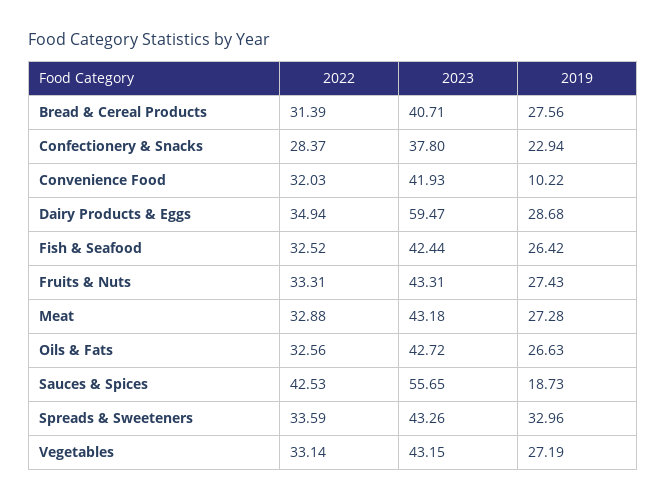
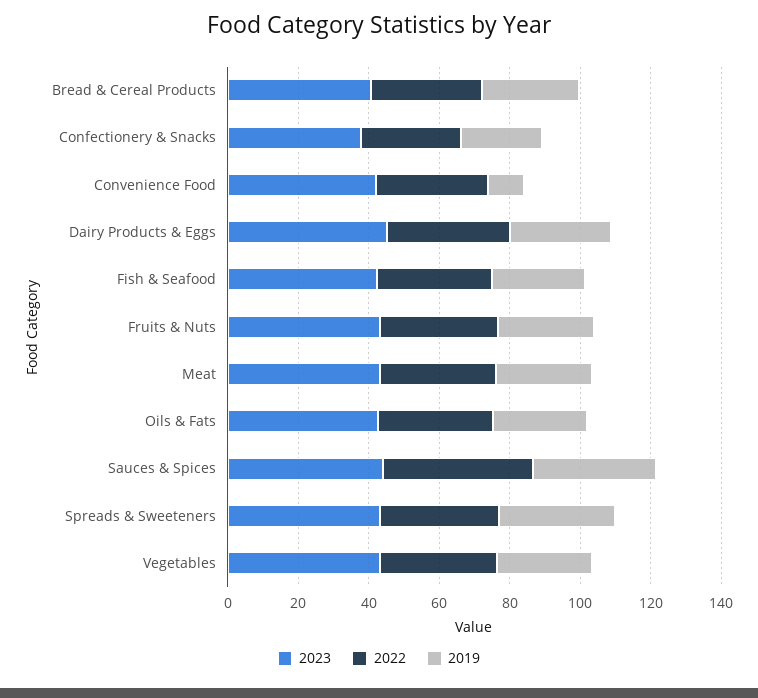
  {
    "2022": {
      "Bread & Cereal Products": 31.39,
      "Confectionery & Snacks": 28.37,
      "Convenience Food": 32.03,
      "Dairy Products & Eggs": 34.94,
      "Fish & Seafood": 32.52,
      "Fruits & Nuts": 33.31,
      "Meat": 32.88,
      "Oils & Fats": 32.56,
      "Sauces & Spices": 42.53,
      "Spreads & Sweeteners": 33.59,
      "Vegetables": 33.14
    },
    "2023": {
      "Bread & Cereal Products": 40.71,
      "Confectionery & Snacks": 37.8,
      "Convenience Food": 41.93,
-     "Dairy Products & Eggs": 59.47,
+     "Dairy Products & Eggs": 45,
      "Fish & Seafood": 42.44,
      "Fruits & Nuts": 43.31,
      "Meat": 43.18,
      "Oils & Fats": 42.72,
-     "Sauces & Spices": 55.65,
+     "Sauces & Spices": 45,
      "Spreads & Sweeteners": 43.26,
      "Vegetables": 43.15
    },
    "2019": {
      "Bread & Cereal Products": 27.56,
      "Confectionery & Snacks": 22.94,
      "Convenience Food": 10.22,
      "Dairy Products & Eggs": 28.68,
      "Fish & Seafood": 26.42,
      "Fruits & Nuts": 27.43,
      "Meat": 27.28,
      "Oils & Fats": 26.63,
-     "Sauces & Spices": 18.73,
+     "Sauces & Spices": 35,
      "Spreads & Sweeteners": 32.96,
      "Vegetables": 27.19
    }
  }

